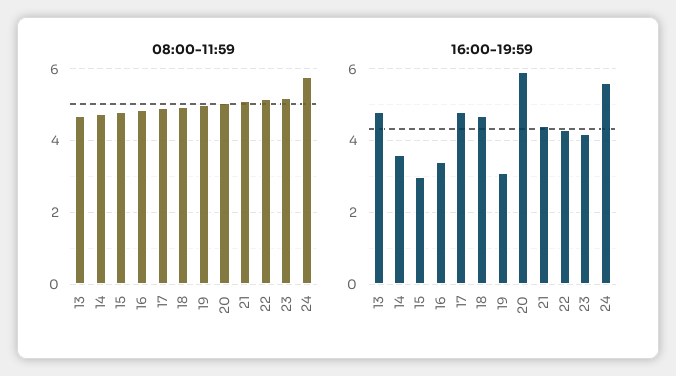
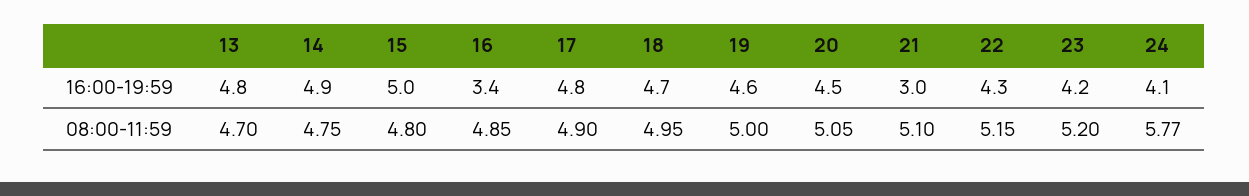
  {
    "08:00-11:59": {
      "13": 4.7,
      "14": 4.75,
      "15": 4.8,
      "16": 4.85,
      "17": 4.9,
      "18": 4.95,
      "19": 5,
      "20": 5.05,
      "21": 5.1,
      "22": 5.15,
      "23": 5.2,
      "24": 5.77
    },
    "16:00-19:59": {
      "13": 4.8,
-     "14": 3.5,
+     "14": 4.9,
-     "15": 3,
+     "15": 5,
      "16": 3.4,
      "17": 4.8,
      "18": 4.7,
-     "19": 3,
+     "19": 4.6,
-     "20": 6,
+     "20": 4.5,
-     "21": 4.5,
+     "21": 3,
      "22": 4.3,
      "23": 4.2,
-     "24": 5.5
+     "24": 4.1
    }
  }

